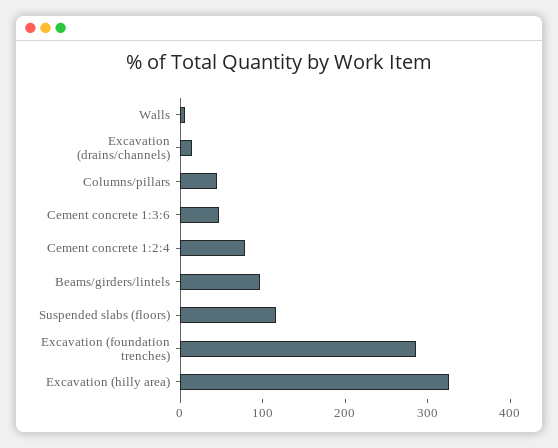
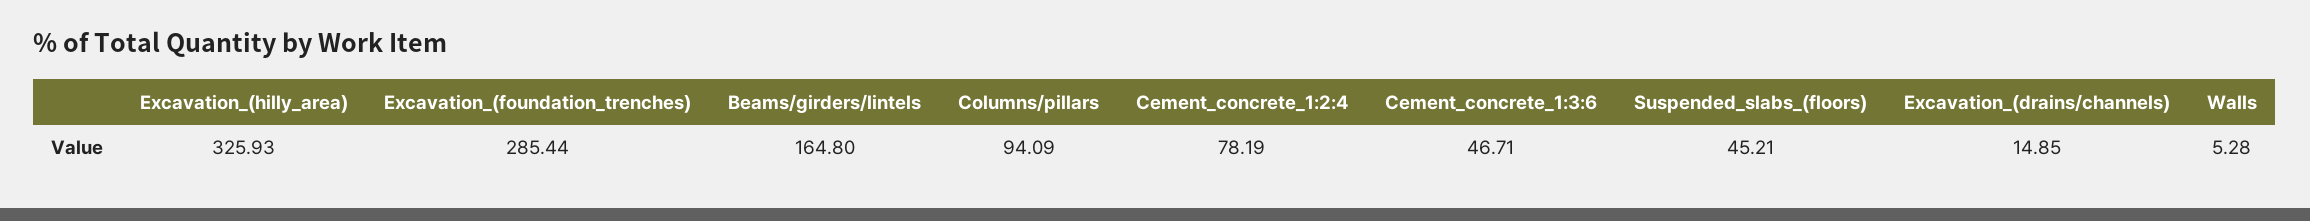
  {
    "Walls": 5.28,
    "Excavation (drains/channels)": 14.85,
-   "Columns/pillars": 40,
+   "Columns/pillars": 94.09,
    "Cement concrete 1:3:6": 46.71,
    "Cement concrete 1:2:4": 78.19,
-   "Beams/girders/lintels": 100,
+   "Beams/girders/lintels": 164.8,
-   "Suspended slabs (floors)": 120,
+   "Suspended slabs (floors)": 45.21,
    "Excavation (foundation trenches)": 285.44,
    "Excavation (hilly area)": 325.93
  }

